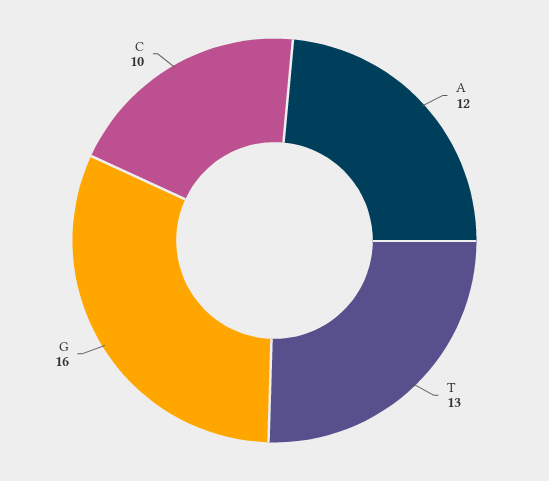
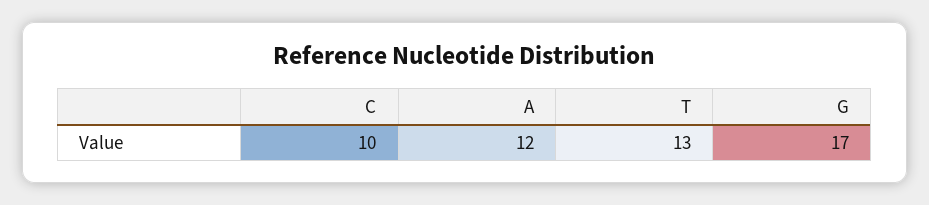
  {
    "A": 12,
    "T": 13,
-   "G": 16,
+   "G": 17,
    "C": 10
  }

